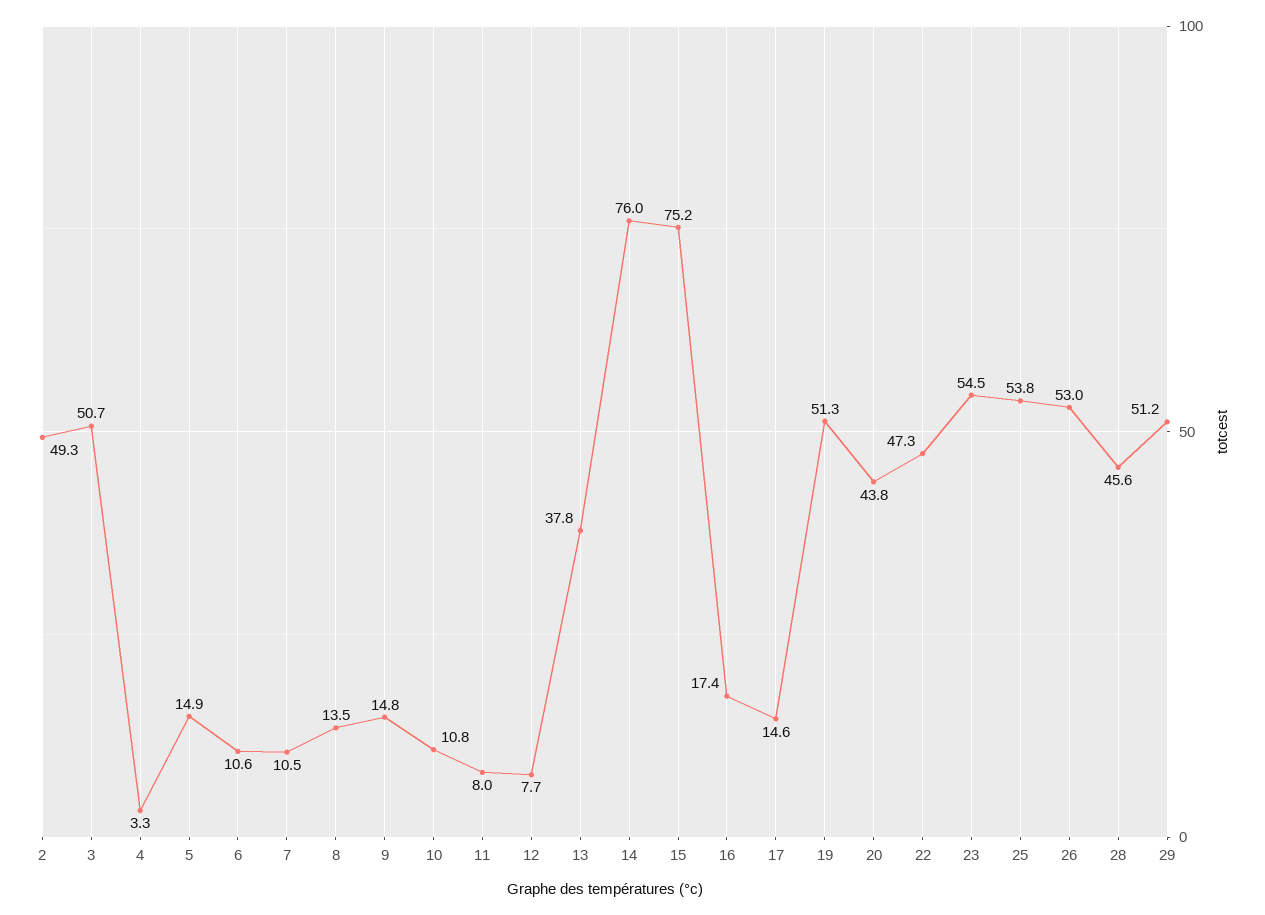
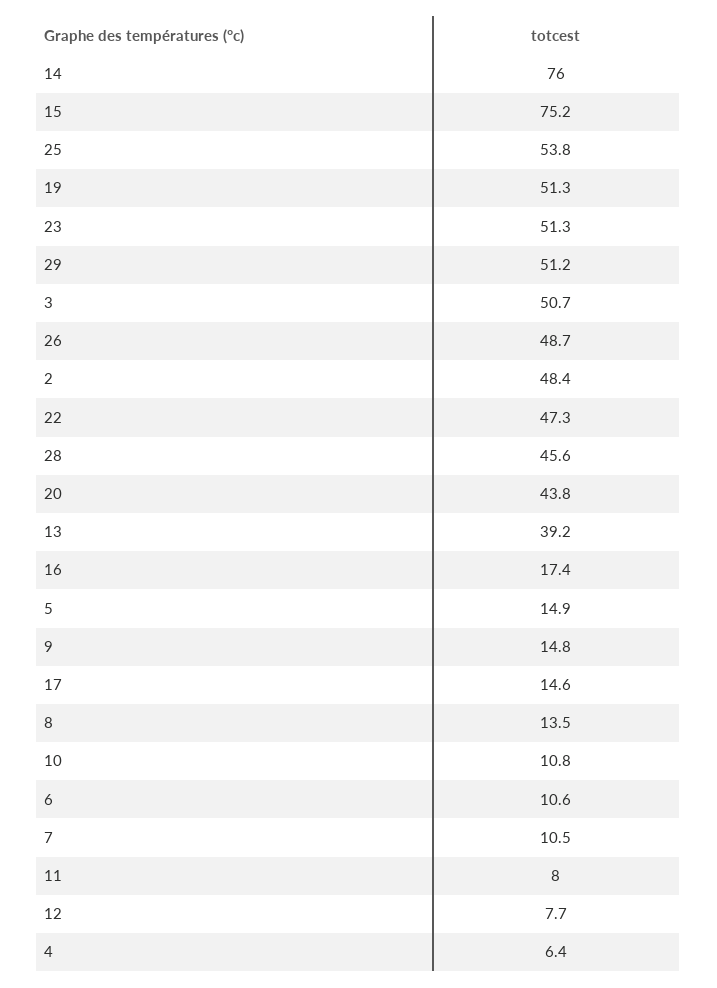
  {
-   "2": 49.3,
+   "2": 48.4,
    "3": 50.7,
-   "4": 3.3,
+   "4": 6.4,
    "5": 14.9,
    "6": 10.6,
    "7": 10.5,
    "8": 13.5,
    "9": 14.8,
    "10": 10.8,
    "11": 8,
    "12": 7.7,
-   "13": 37.8,
+   "13": 39.2,
    "14": 76,
    "15": 75.2,
    "16": 17.4,
    "17": 14.6,
    "19": 51.3,
    "20": 43.8,
    "22": 47.3,
-   "23": 54.5,
+   "23": 51.3,
    "25": 53.8,
-   "26": 53,
+   "26": 48.7,
    "28": 45.6,
    "29": 51.2
  }

